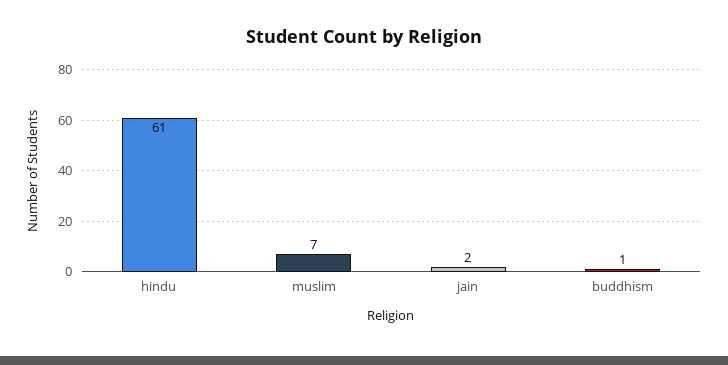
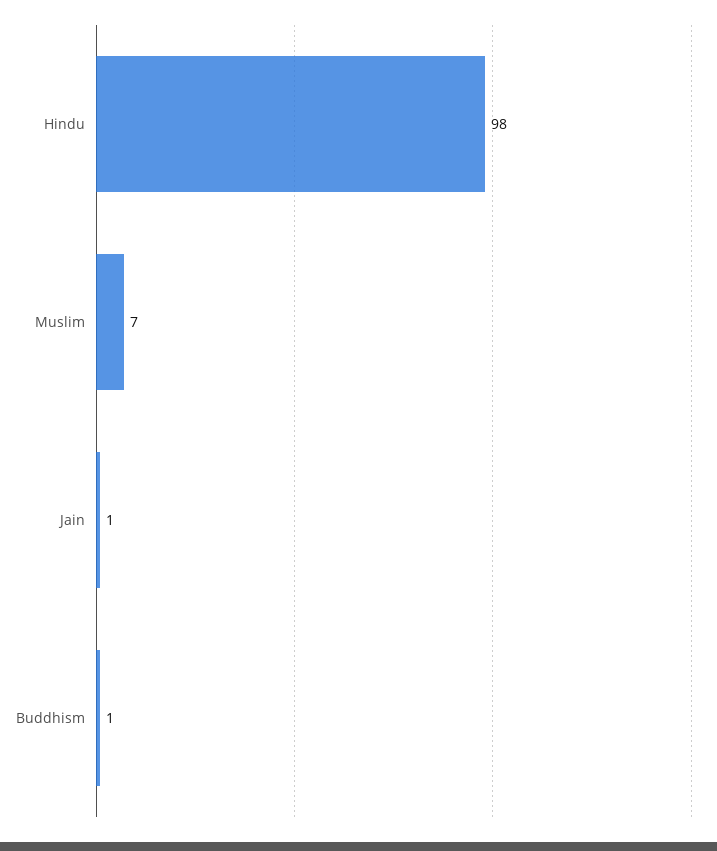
  {
-   "hindu": 61,
+   "hindu": 98,
    "muslim": 7,
-   "jain": 2,
+   "jain": 1,
    "buddhism": 1
  }

